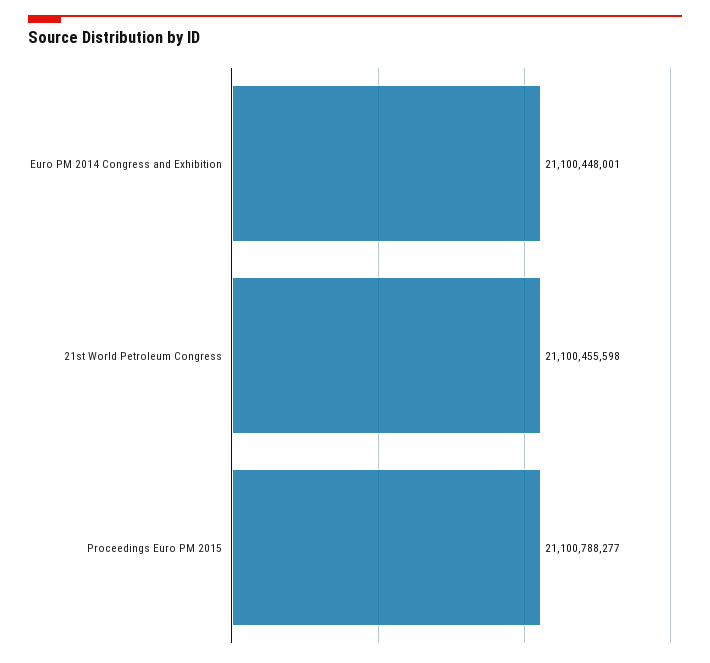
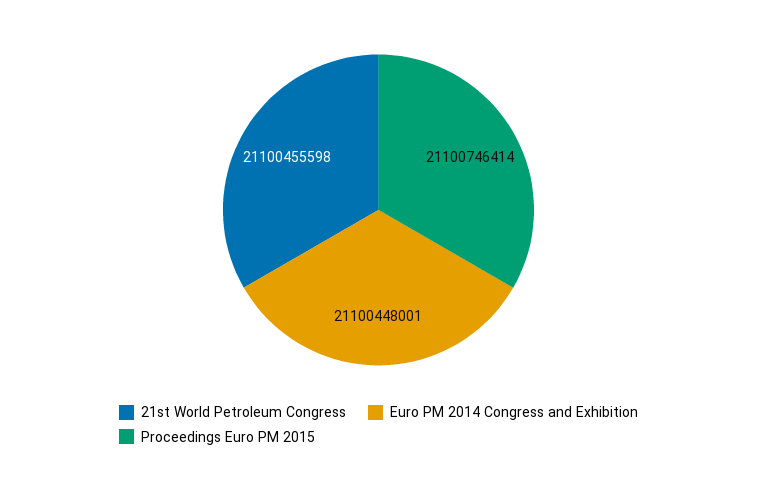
  {
    "Euro PM 2014 Congress and Exhibition": 21100448001,
    "21st World Petroleum Congress": 21100455598,
-   "Proceedings Euro PM 2015": 21100788277
+   "Proceedings Euro PM 2015": 21100746414
  }

